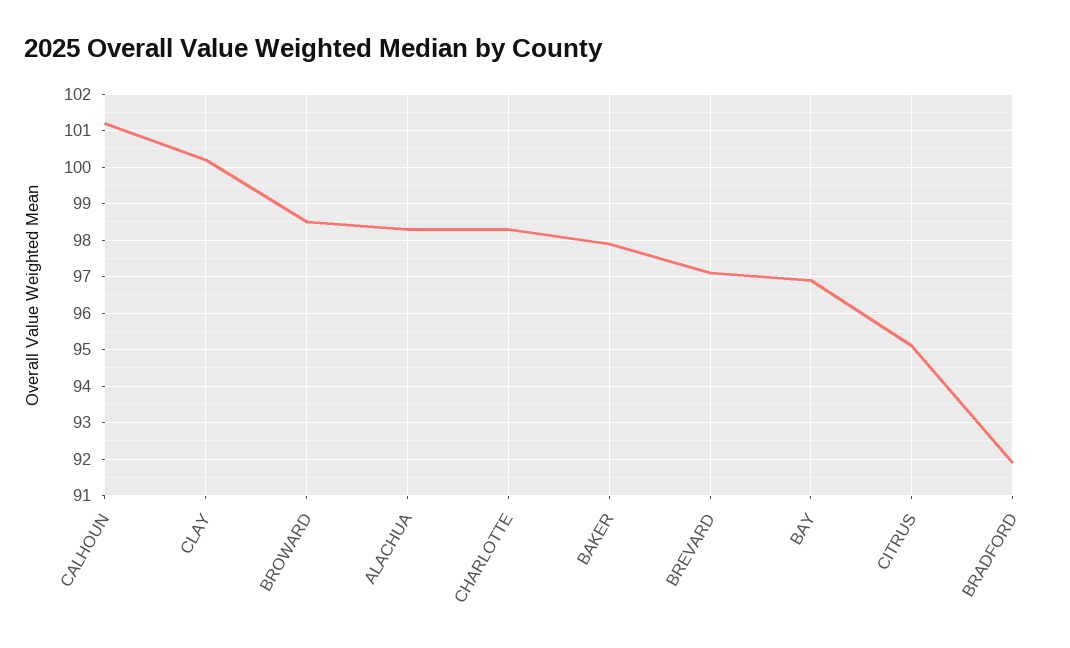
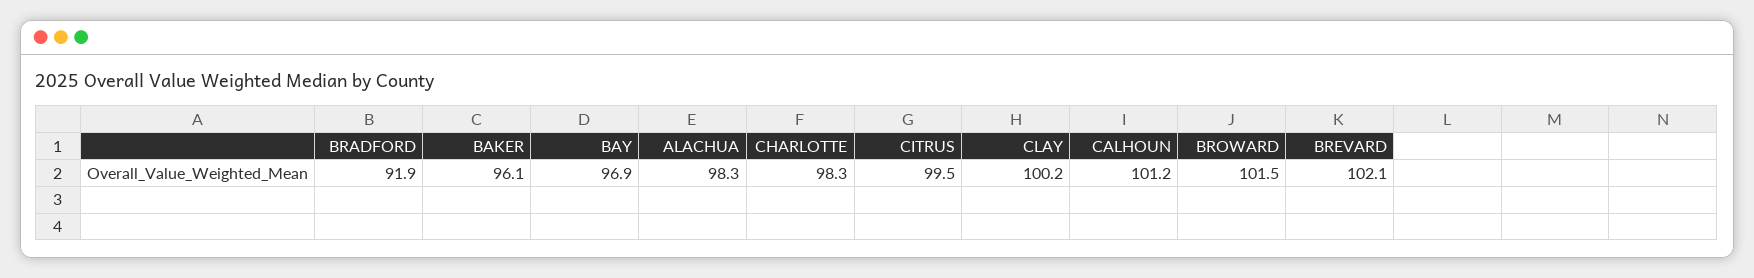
  {
    "CALHOUN": 101.2,
    "CLAY": 100.2,
-   "BROWARD": 98.5,
+   "BROWARD": 101.5,
    "ALACHUA": 98.3,
    "CHARLOTTE": 98.3,
-   "BAKER": 98,
+   "BAKER": 96.1,
-   "BREVARD": 97,
+   "BREVARD": 102.1,
    "BAY": 96.9,
-   "CITRUS": 95,
+   "CITRUS": 99.5,
    "BRADFORD": 91.9
  }

